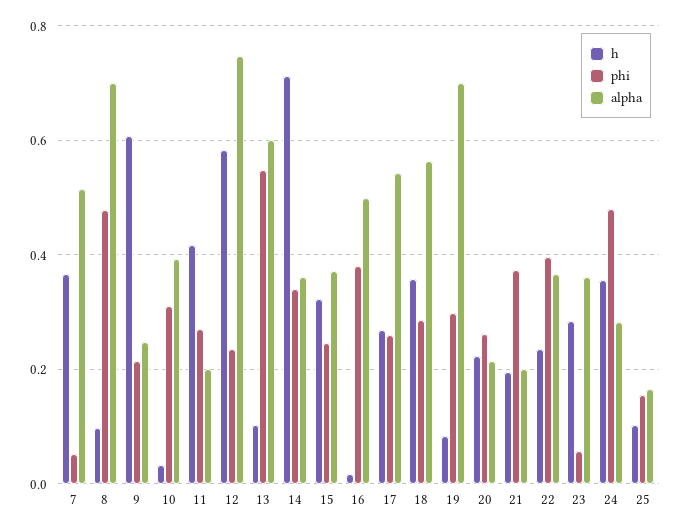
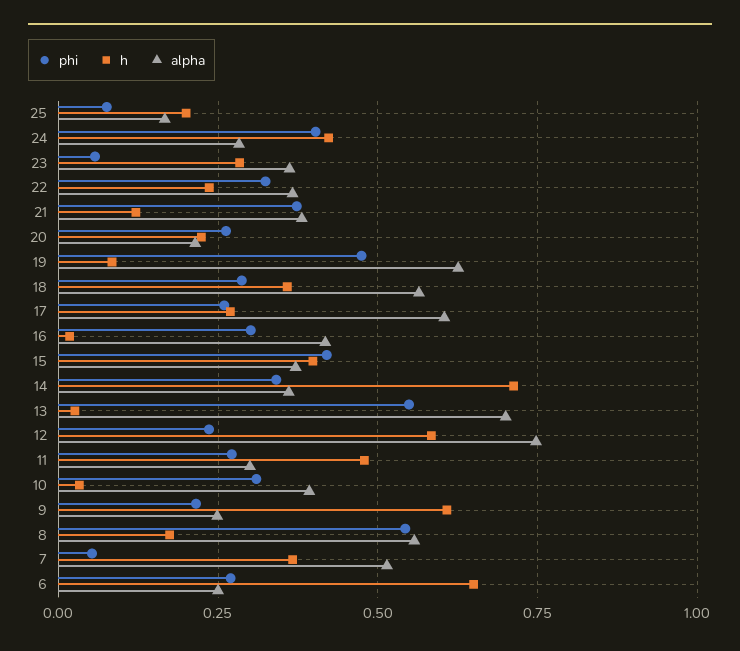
  {
    "h": {
      "7": 0.36,
-     "8": 0.1,
+     "8": 0.175,
      "9": 0.6,
      "10": 0.04,
-     "11": 0.42,
+     "11": 0.475,
      "12": 0.58,
-     "13": 0.1,
+     "13": 0.025,
      "14": 0.72,
-     "15": 0.32,
+     "15": 0.4,
      "16": 0.02,
      "17": 0.26,
      "18": 0.36,
      "19": 0.08,
      "20": 0.22,
-     "21": 0.2,
+     "21": 0.125,
      "22": 0.24,
      "23": 0.28,
-     "24": 0.36,
+     "24": 0.425,
-     "25": 0.1
+     "25": 0.2,
+     "6": 0.65
    },
    "phi": {
      "7": 0.06,
-     "8": 0.48,
+     "8": 0.55,
      "9": 0.22,
      "10": 0.32,
      "11": 0.28,
      "12": 0.24,
      "13": 0.54,
      "14": 0.34,
-     "15": 0.24,
+     "15": 0.425,
-     "16": 0.38,
+     "16": 0.3,
      "17": 0.26,
      "18": 0.28,
-     "19": 0.3,
+     "19": 0.475,
      "20": 0.26,
      "21": 0.38,
-     "22": 0.4,
+     "22": 0.325,
      "23": 0.06,
-     "24": 0.48,
+     "24": 0.4,
-     "25": 0.16
+     "25": 0.075,
+     "6": 0.275
    },
    "alpha": {
      "7": 0.52,
-     "8": 0.7,
+     "8": 0.55,
      "9": 0.24,
      "10": 0.4,
-     "11": 0.2,
+     "11": 0.3,
      "12": 0.74,
-     "13": 0.6,
+     "13": 0.7,
      "14": 0.36,
      "15": 0.38,
-     "16": 0.5,
+     "16": 0.425,
-     "17": 0.54,
+     "17": 0.6,
      "18": 0.56,
-     "19": 0.7,
+     "19": 0.625,
      "20": 0.22,
-     "21": 0.2,
+     "21": 0.375,
      "22": 0.36,
      "23": 0.36,
      "24": 0.28,
-     "25": 0.16
+     "25": 0.16,
+     "6": 0.25
    }
  }

